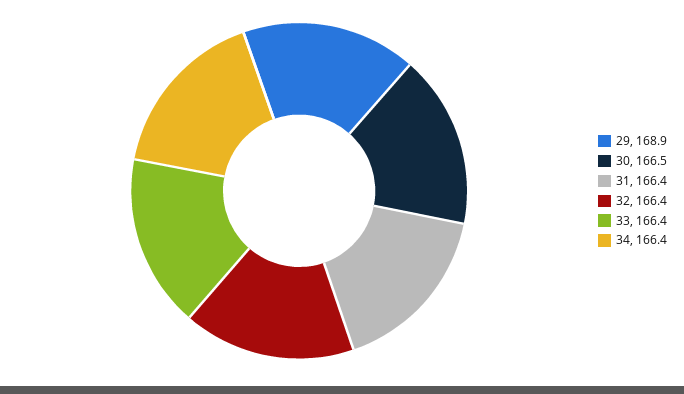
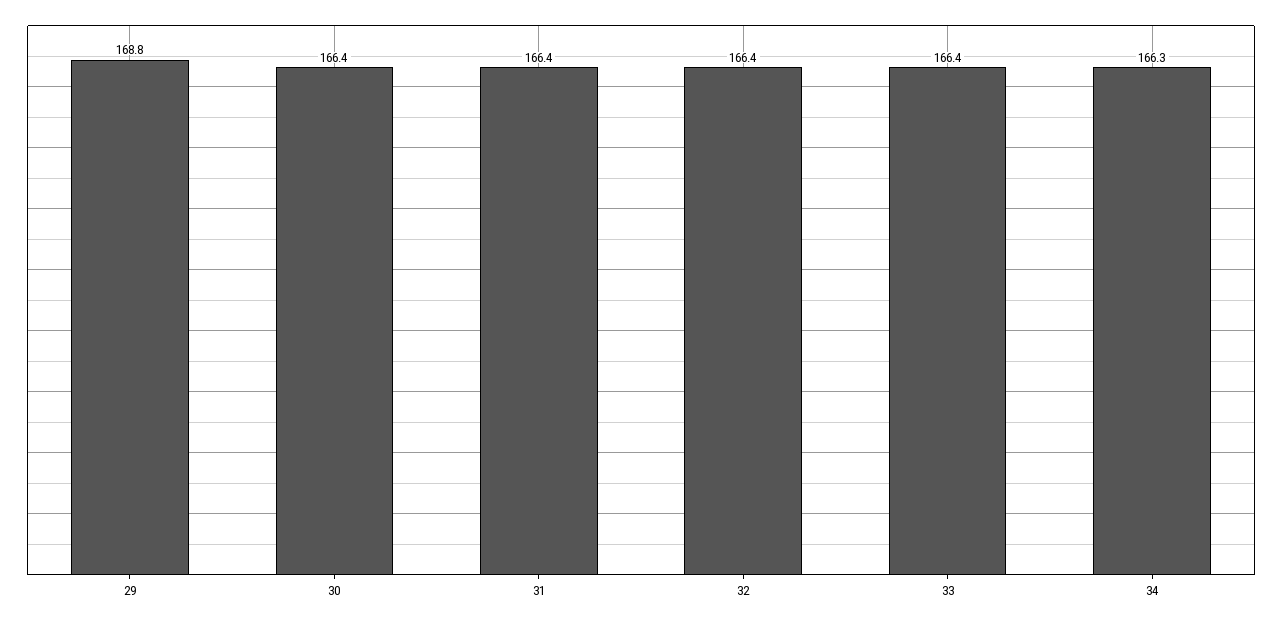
  {
-   "29": 168.9,
+   "29": 168.8,
-   "30": 166.5,
+   "30": 166.4,
    "31": 166.4,
    "32": 166.4,
    "33": 166.4,
-   "34": 166.4
+   "34": 166.3
  }

